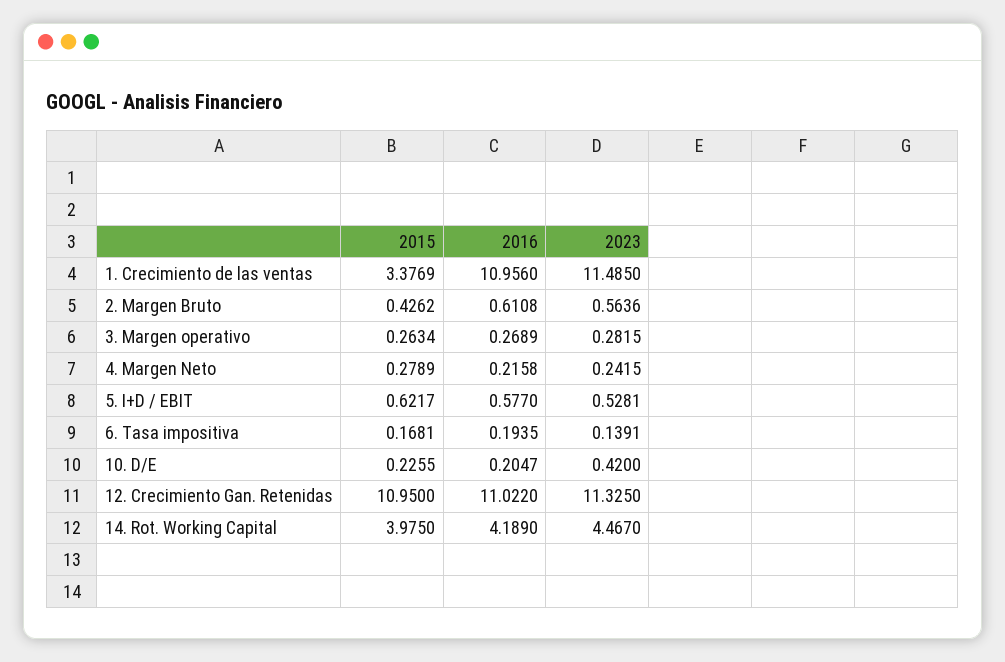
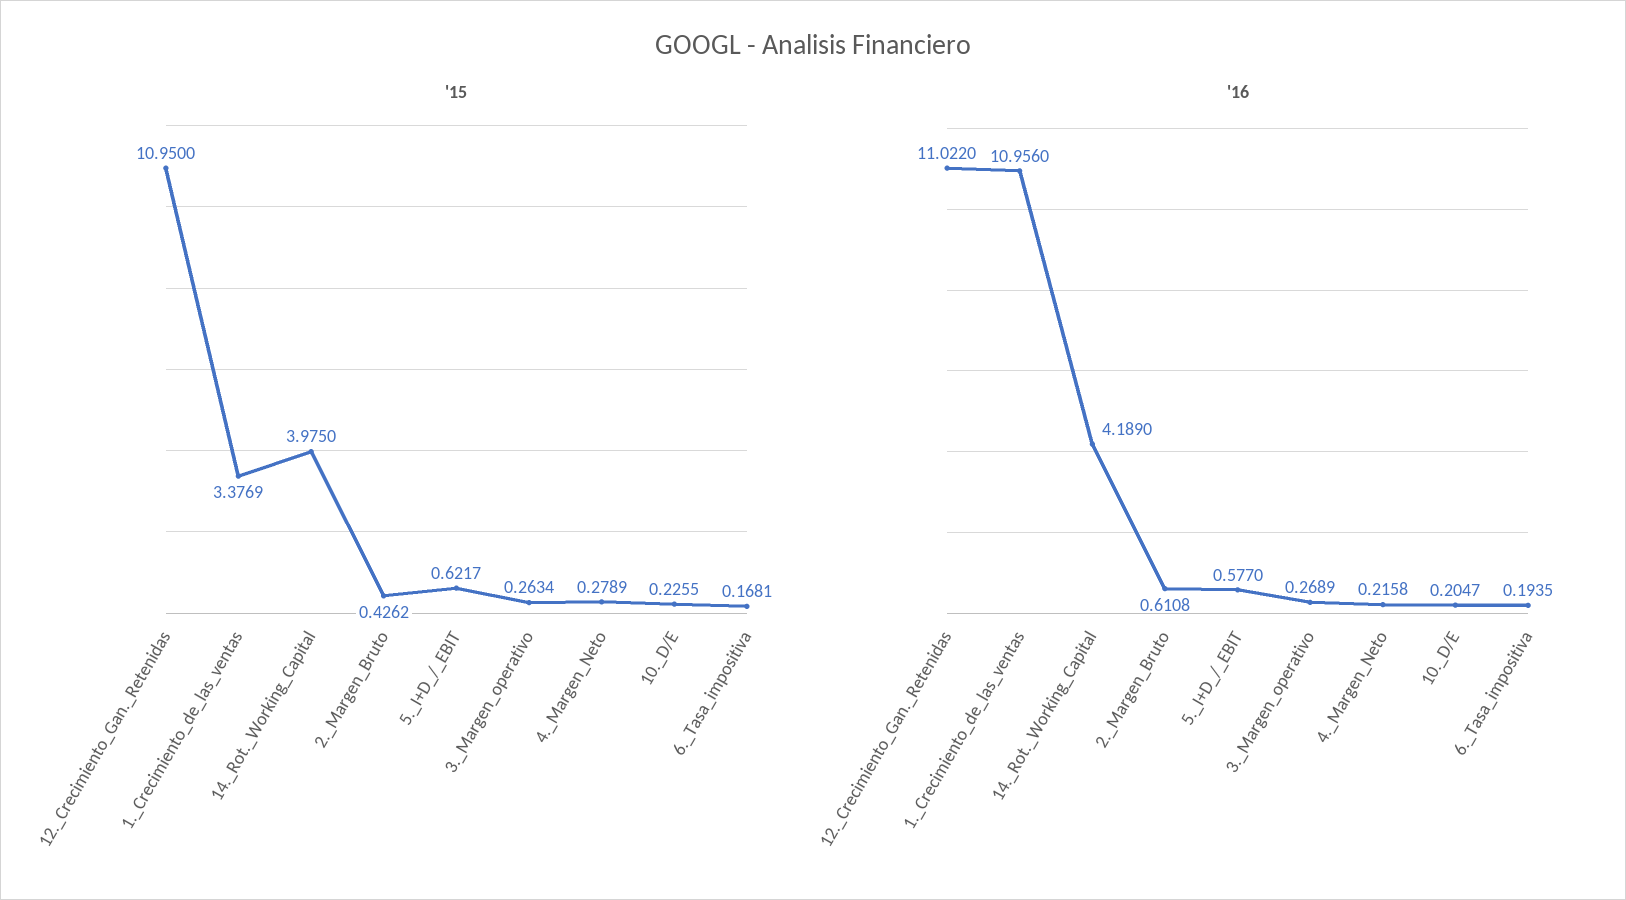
  {
    "2015": {
      "1. Crecimiento de las ventas": 3.3769,
      "2. Margen Bruto": 0.4262,
      "3. Margen operativo": 0.2634,
      "4. Margen Neto": 0.2789,
      "5. I+D / EBIT": 0.6217,
      "6. Tasa impositiva": 0.1681,
      "10. D/E": 0.2255,
      "12. Crecimiento Gan. Retenidas": 10.95,
      "14. Rot. Working Capital": 3.975
    },
    "2016": {
      "1. Crecimiento de las ventas": 10.956,
      "2. Margen Bruto": 0.6108,
      "3. Margen operativo": 0.2689,
      "4. Margen Neto": 0.2158,
      "5. I+D / EBIT": 0.577,
      "6. Tasa impositiva": 0.1935,
      "10. D/E": 0.2047,
      "12. Crecimiento Gan. Retenidas": 11.022,
      "14. Rot. Working Capital": 4.189
-   },
+   }
-   "2023": {
-     "1. Crecimiento de las ventas": 11.485,
-     "2. Margen Bruto": 0.5636,
-     "3. Margen operativo": 0.2815,
-     "4. Margen Neto": 0.2415,
-     "5. I+D / EBIT": 0.5281,
-     "6. Tasa impositiva": 0.1391,
-     "10. D/E": 0.42,
-     "12. Crecimiento Gan. Retenidas": 11.325,
-     "14. Rot. Working Capital": 4.467
-   }
  }

